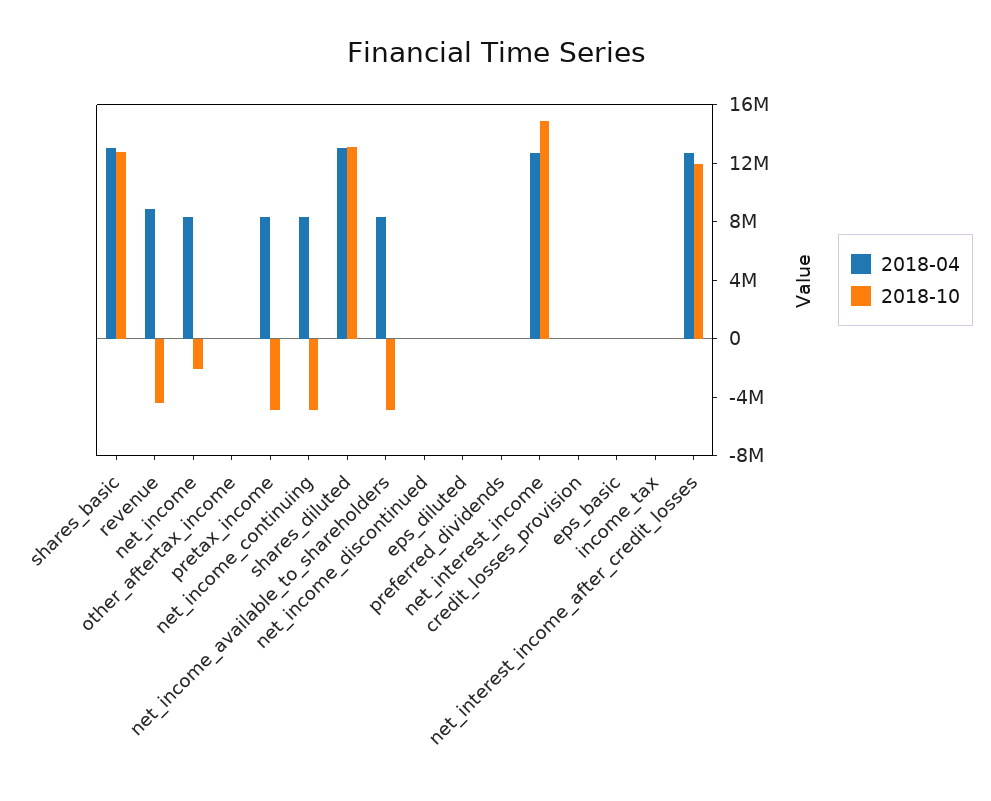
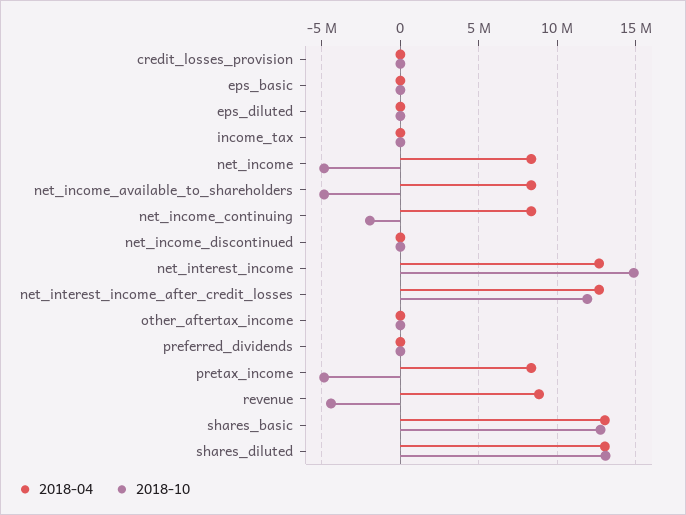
  {
    "2018-04": {
      "shares_basic": 13000000,
      "revenue": 9000000,
      "net_income": 8500000,
      "other_aftertax_income": 0,
      "pretax_income": 8500000,
      "net_income_continuing": 8500000,
      "shares_diluted": 13000000,
      "net_income_available_to_shareholders": 8500000,
      "net_income_discontinued": 0,
      "eps_diluted": 0,
      "preferred_dividends": 0,
      "net_interest_income": 12500000,
      "credit_losses_provision": 0,
      "eps_basic": 0,
      "income_tax": 0,
      "net_interest_income_after_credit_losses": 12500000
    },
    "2018-10": {
      "shares_basic": 13000000,
      "revenue": -4500000,
-     "net_income": -2000000,
+     "net_income": -5000000,
      "other_aftertax_income": 0,
      "pretax_income": -5000000,
-     "net_income_continuing": -5000000,
+     "net_income_continuing": -2000000,
      "shares_diluted": 13000000,
      "net_income_available_to_shareholders": -5000000,
      "net_income_discontinued": 0,
      "eps_diluted": 0,
      "preferred_dividends": 0,
      "net_interest_income": 15000000,
      "credit_losses_provision": 0,
      "eps_basic": 0,
      "income_tax": 0,
      "net_interest_income_after_credit_losses": 12000000
    }
  }

